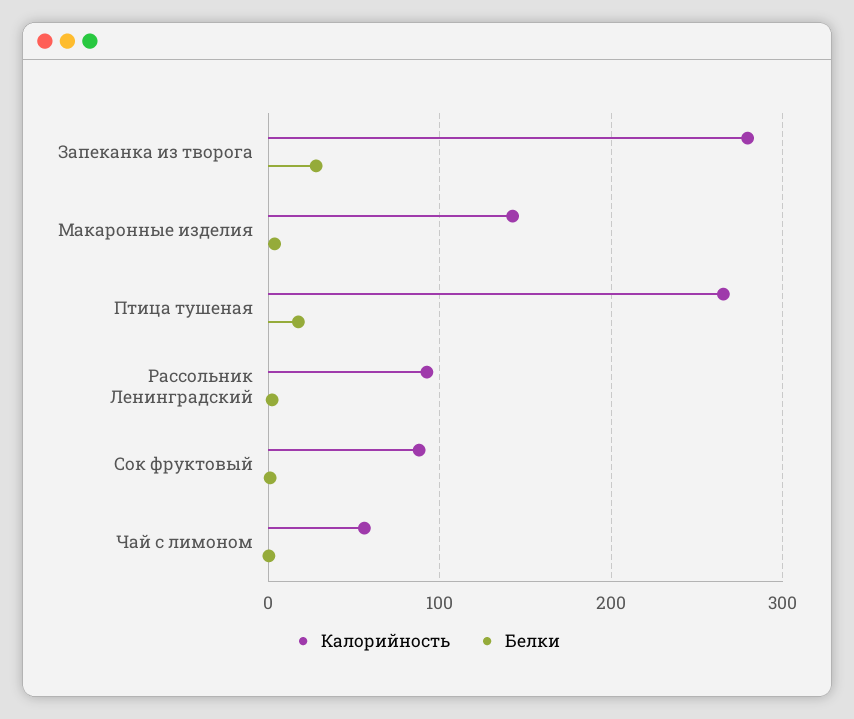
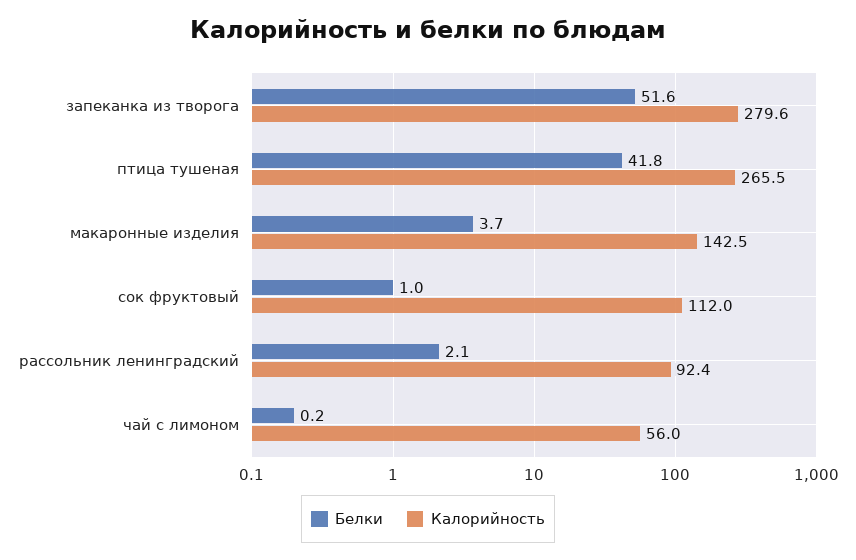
  {
    "Калорийность": {
      "Запеканка из творога": 279.6,
      "Макаронные изделия": 142.5,
      "Птица тушеная": 265.5,
      "Рассольник Ленинградский": 92.4,
-     "Сок фруктовый": 90,
+     "Сок фруктовый": 112,
      "Чай с лимоном": 56
    },
    "Белки": {
-     "Запеканка из творога": 30,
+     "Запеканка из творога": 51.6,
      "Макаронные изделия": 3.7,
-     "Птица тушеная": 20,
+     "Птица тушеная": 41.8,
      "Рассольник Ленинградский": 2.1,
      "Сок фруктовый": 1,
      "Чай с лимоном": 0.2
    }
  }

